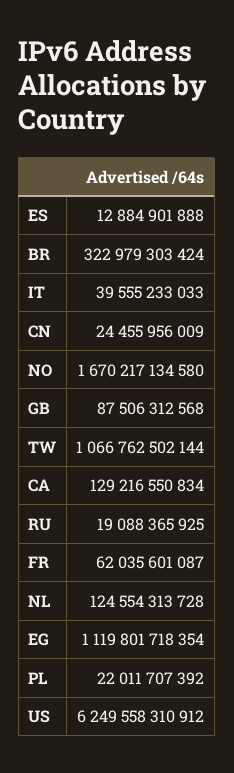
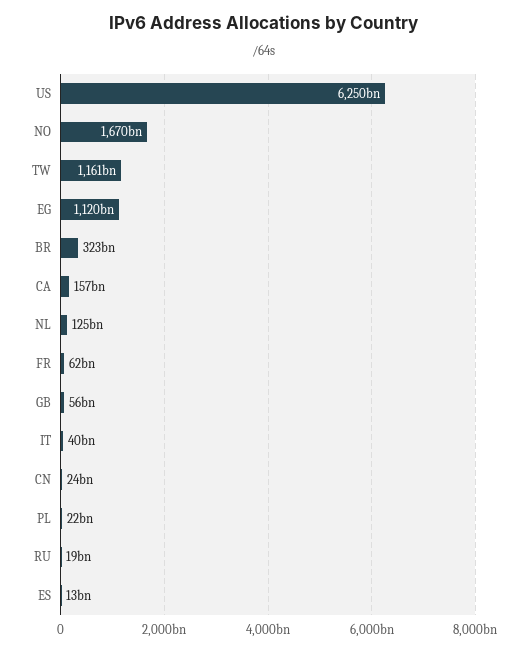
  {
    "ES": 12884901888,
    "BR": 322979303424,
    "IT": 39555233033,
    "CN": 24455956009,
    "NO": 1670217134580,
-   "GB": 87506312568,
+   "GB": 56000000000,
-   "TW": 1066762502144,
+   "TW": 1161000000000,
-   "CA": 129216550834,
+   "CA": 157000000000,
    "RU": 19088365925,
    "FR": 62035601087,
    "NL": 124554313728,
    "EG": 1119801718354,
    "PL": 22011707392,
    "US": 6249558310912
  }

